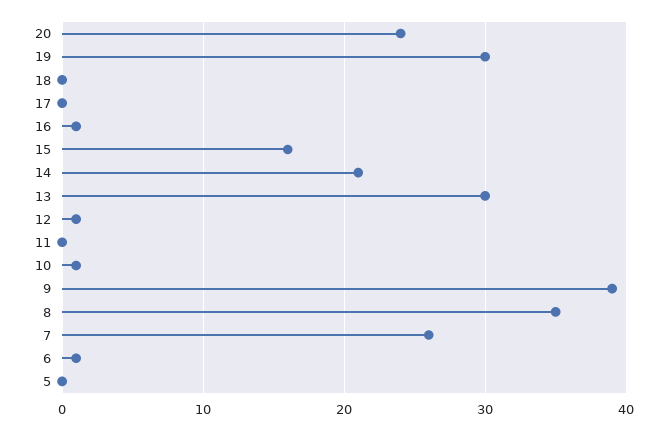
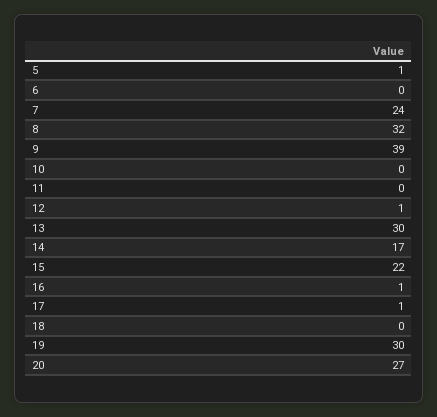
  {
-   "20": 24,
+   "20": 27,
    "19": 30,
    "18": 0,
-   "17": 0,
+   "17": 1,
    "16": 1,
-   "15": 16,
+   "15": 22,
-   "14": 21,
+   "14": 17,
    "13": 30,
    "12": 1,
    "11": 0,
-   "10": 1,
+   "10": 0,
    "9": 39,
-   "8": 35,
+   "8": 32,
-   "7": 26,
+   "7": 24,
-   "6": 1,
+   "6": 0,
-   "5": 0
+   "5": 1
  }

